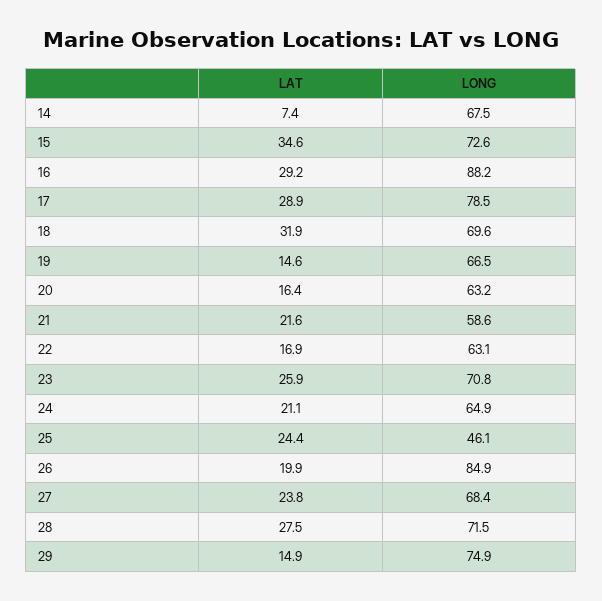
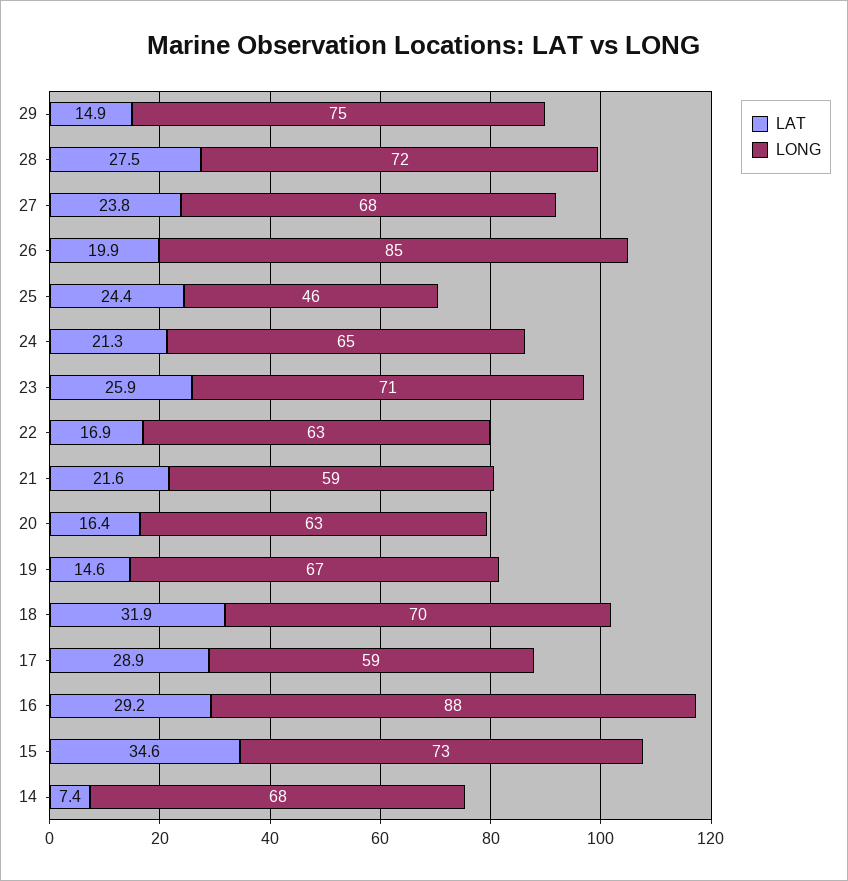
  {
    "LAT": {
      "14": 7.4,
      "15": 34.6,
      "16": 29.2,
      "17": 28.9,
      "18": 31.9,
      "19": 14.6,
      "20": 16.4,
      "21": 21.6,
      "22": 16.9,
      "23": 25.9,
-     "24": 21.1,
+     "24": 21.3,
      "25": 24.4,
      "26": 19.9,
      "27": 23.8,
      "28": 27.5,
      "29": 14.9
    },
    "LONG": {
      "14": 67.5,
      "15": 72.6,
      "16": 88.2,
-     "17": 78.5,
+     "17": 59,
      "18": 69.6,
      "19": 66.5,
      "20": 63.2,
      "21": 58.6,
      "22": 63.1,
      "23": 70.8,
      "24": 64.9,
      "25": 46.1,
      "26": 84.9,
      "27": 68.4,
      "28": 71.5,
      "29": 74.9
    }
  }

